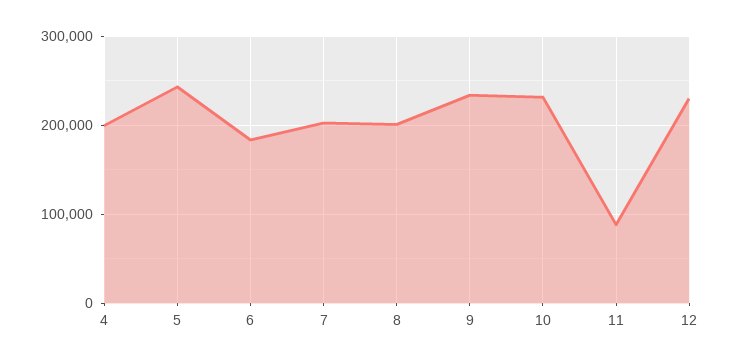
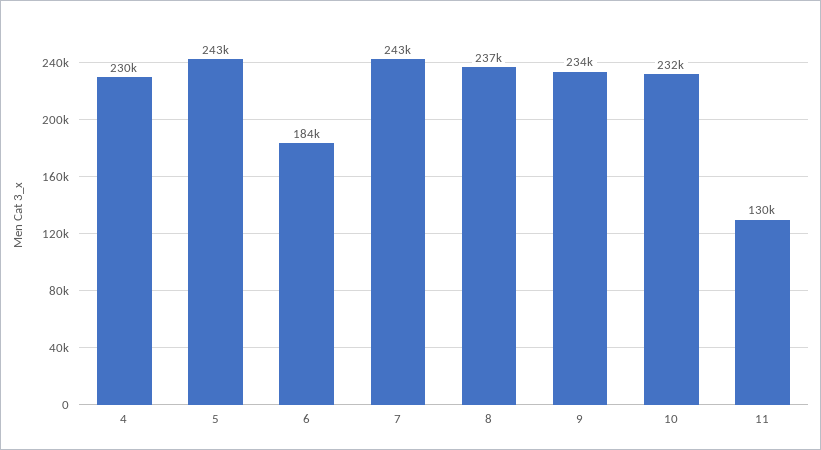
  {
-   "4": 200000,
+   "4": 230000,
    "5": 243000,
    "6": 184000,
-   "7": 200000,
+   "7": 243000,
-   "8": 200000,
+   "8": 237000,
    "9": 234000,
    "10": 232000,
-   "11": 90000,
+   "11": 130000
-   "12": 230000
  }

